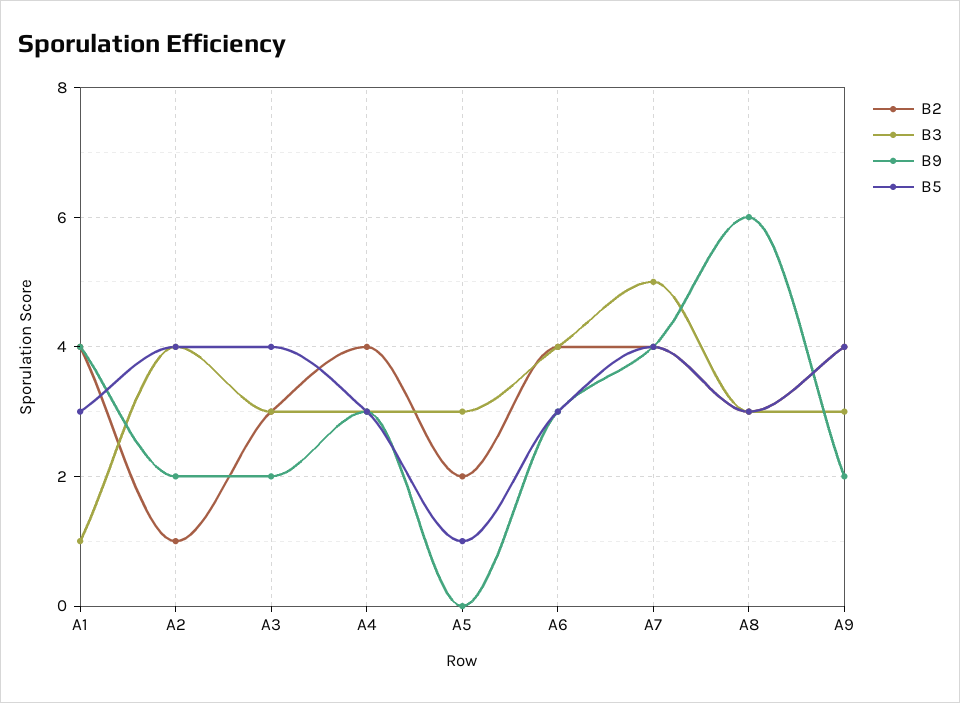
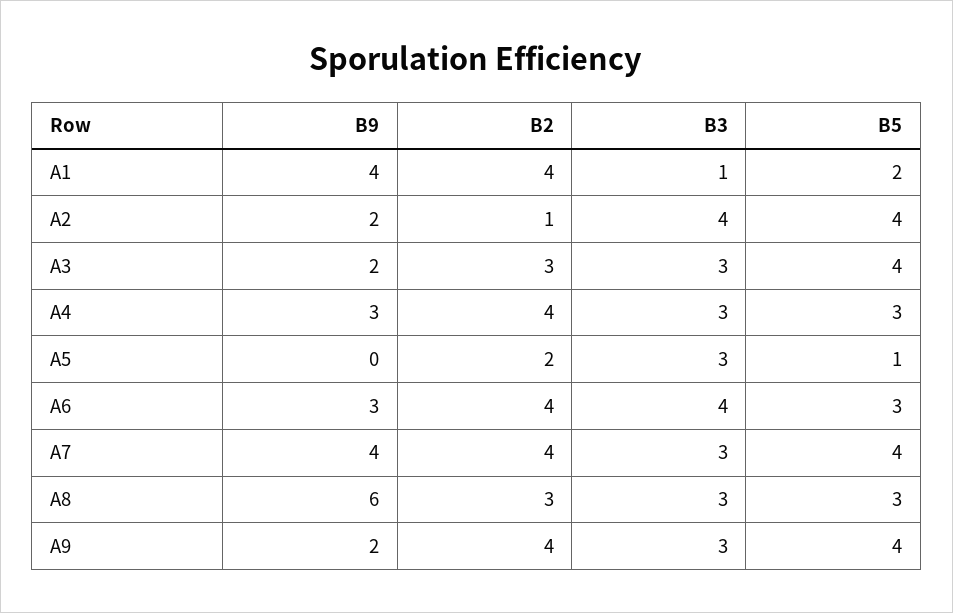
  {
    "B2": {
      "A1": 4,
      "A2": 1,
      "A3": 3,
      "A4": 4,
      "A5": 2,
      "A6": 4,
      "A7": 4,
      "A8": 3,
      "A9": 4
    },
    "B3": {
      "A1": 1,
      "A2": 4,
      "A3": 3,
      "A4": 3,
      "A5": 3,
      "A6": 4,
-     "A7": 5,
+     "A7": 3,
      "A8": 3,
      "A9": 3
    },
    "B9": {
      "A1": 4,
      "A2": 2,
      "A3": 2,
      "A4": 3,
      "A5": 0,
      "A6": 3,
      "A7": 4,
      "A8": 6,
      "A9": 2
    },
    "B5": {
-     "A1": 3,
+     "A1": 2,
      "A2": 4,
      "A3": 4,
      "A4": 3,
      "A5": 1,
      "A6": 3,
      "A7": 4,
      "A8": 3,
      "A9": 4
    }
  }

